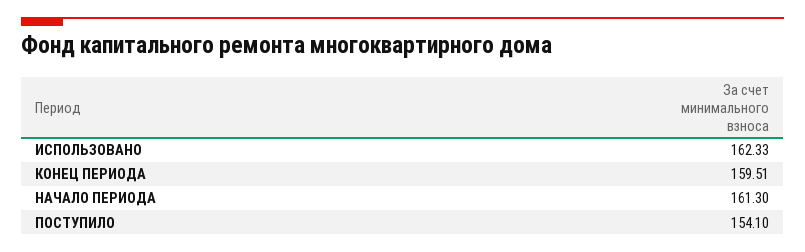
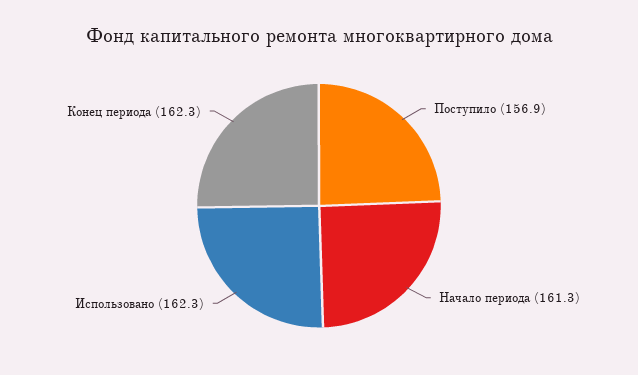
  {
    "ИСПОЛЬЗОВАНО": 162.33,
-   "КОНЕЦ ПЕРИОДА": 159.51,
+   "КОНЕЦ ПЕРИОДА": 162.3,
    "НАЧАЛО ПЕРИОДА": 161.3,
-   "ПОСТУПИЛО": 154.1
+   "ПОСТУПИЛО": 156.9
  }

